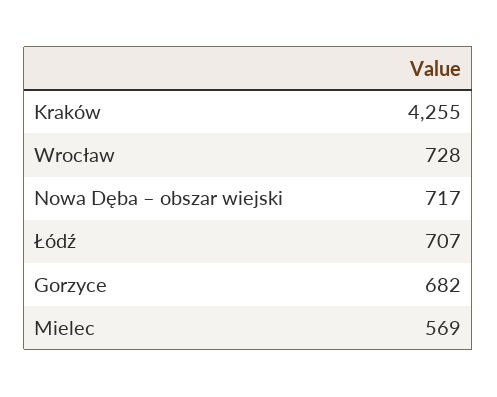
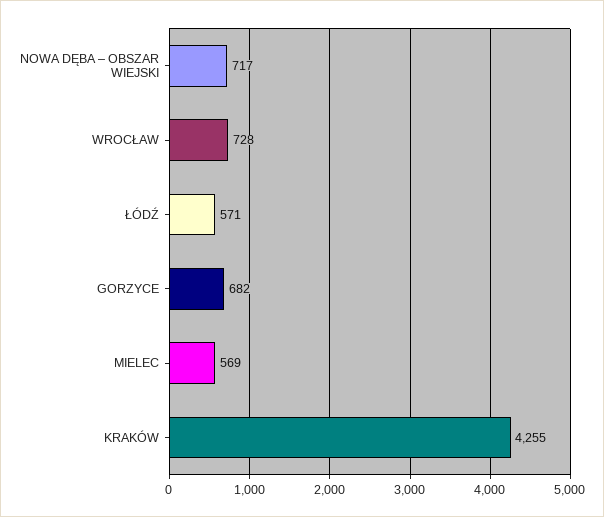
  {
    "Kraków": 4255,
    "Wrocław": 728,
    "Nowa Dęba – obszar wiejski": 717,
-   "Łódź": 707,
+   "Łódź": 571,
    "Gorzyce": 682,
    "Mielec": 569
  }

